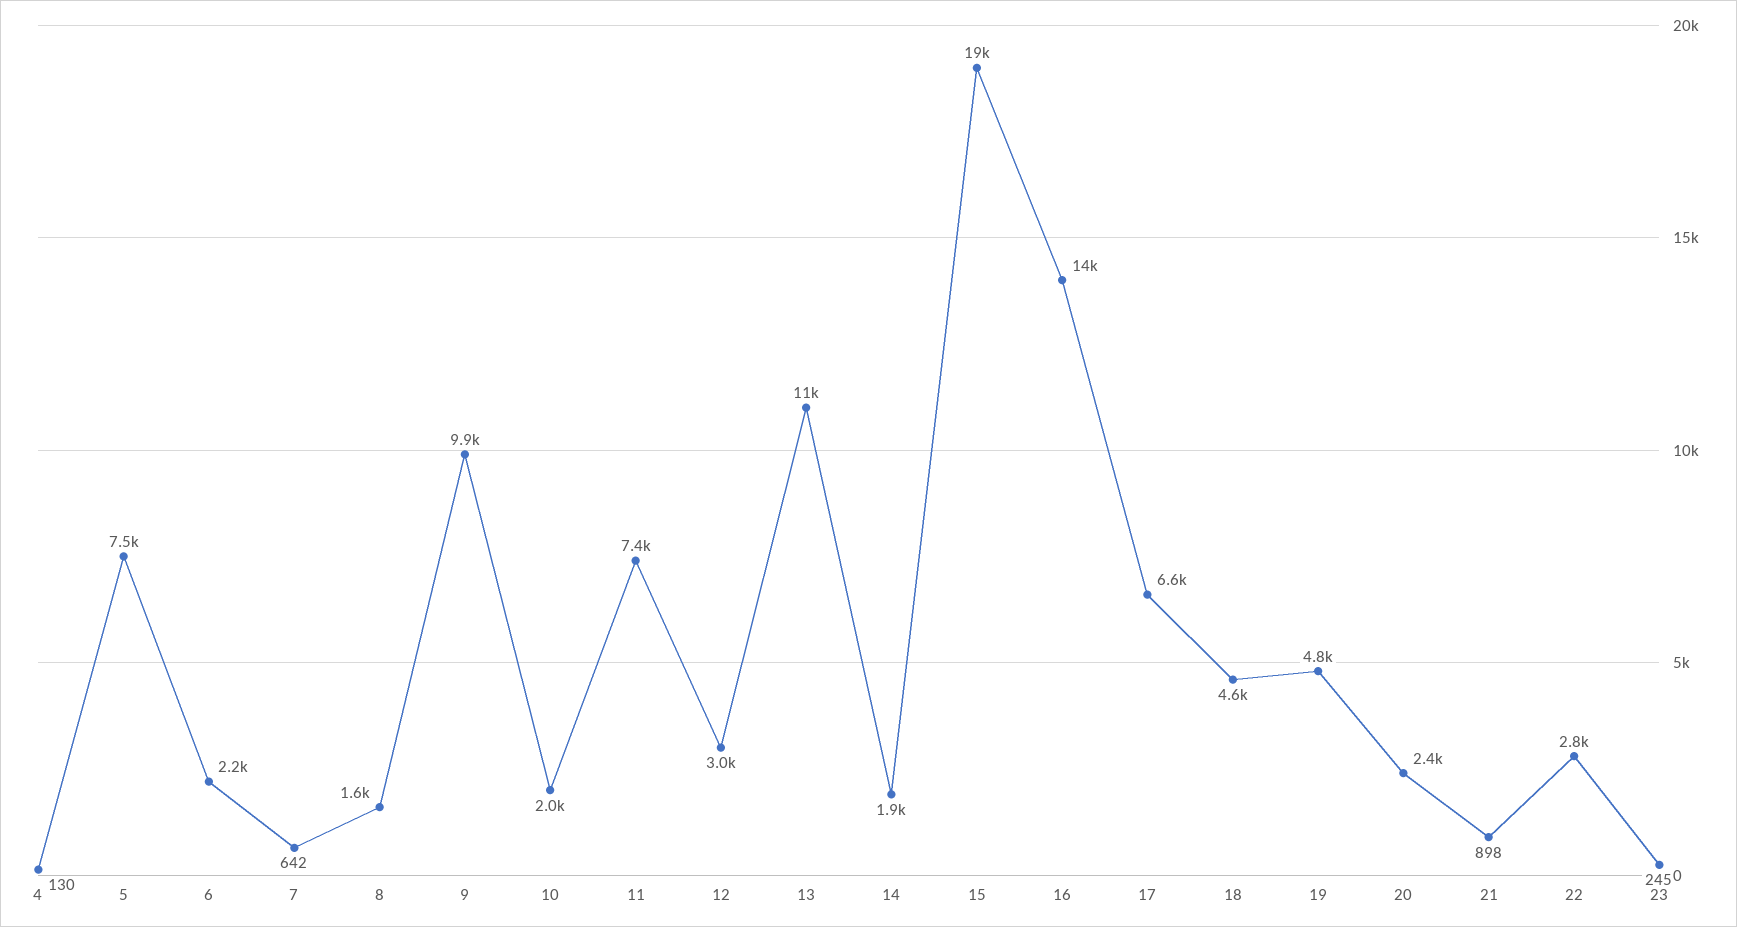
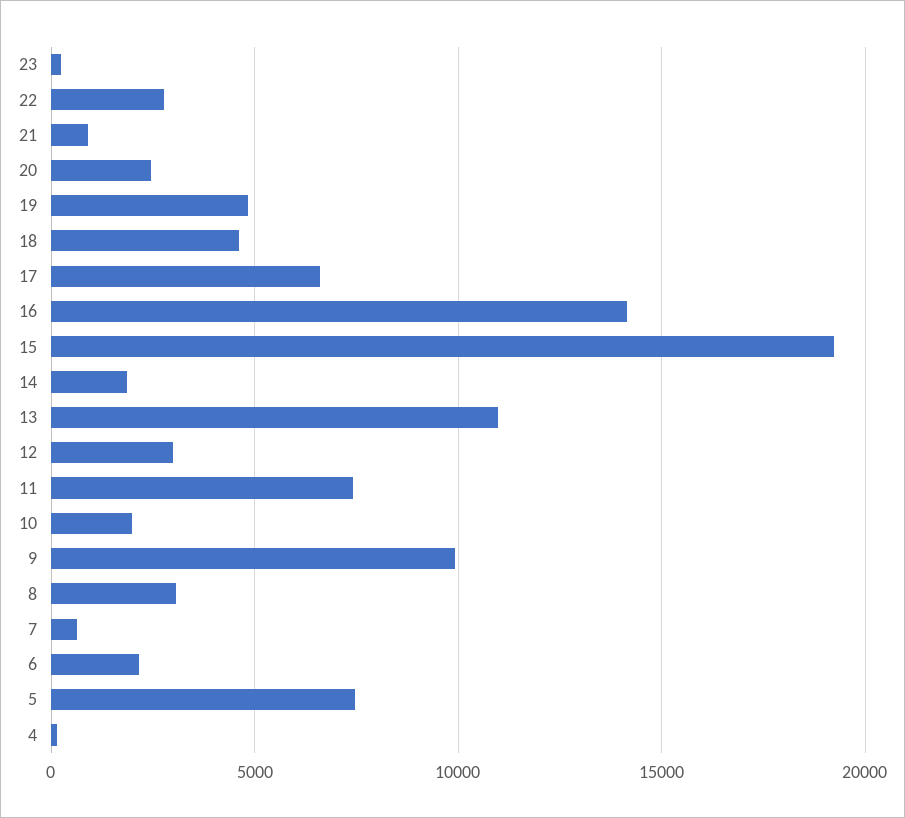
  {
    "4": 130,
    "5": 7500,
    "6": 2200,
    "7": 642,
-   "8": 1600,
+   "8": 3000,
    "9": 9900,
    "10": 2000,
    "11": 7400,
    "12": 3000,
    "13": 11000,
    "14": 1900,
    "15": 19000,
    "16": 14000,
    "17": 6600,
    "18": 4600,
    "19": 4800,
    "20": 2400,
    "21": 898,
    "22": 2800,
    "23": 245
  }

